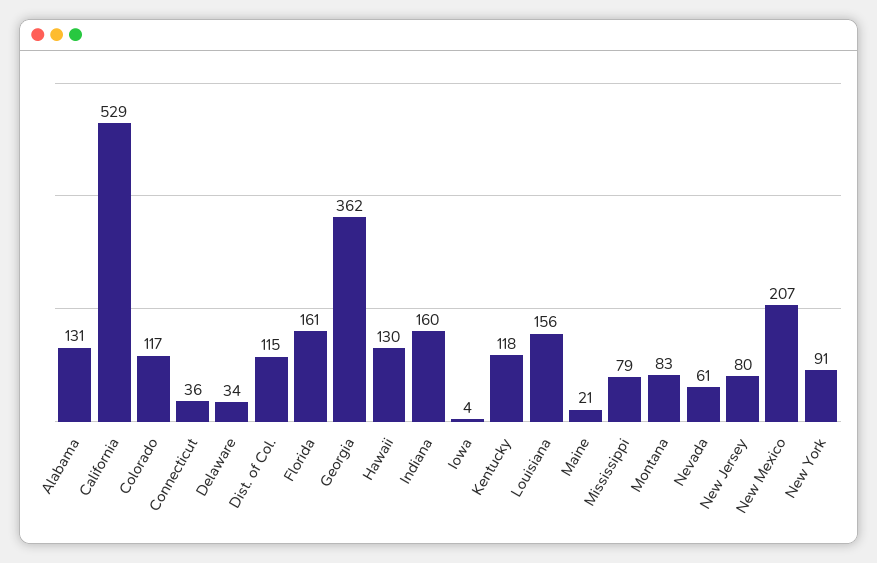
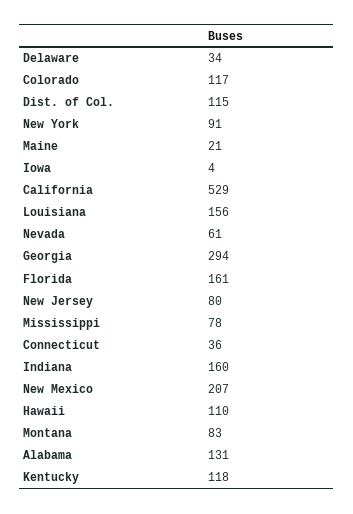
  {
    "Alabama": 131,
    "California": 529,
    "Colorado": 117,
    "Connecticut": 36,
    "Delaware": 34,
    "Dist. of Col.": 115,
    "Florida": 161,
-   "Georgia": 362,
+   "Georgia": 294,
-   "Hawaii": 130,
+   "Hawaii": 110,
    "Indiana": 160,
    "Iowa": 4,
    "Kentucky": 118,
    "Louisiana": 156,
    "Maine": 21,
-   "Mississippi": 79,
+   "Mississippi": 78,
    "Montana": 83,
    "Nevada": 61,
    "New Jersey": 80,
    "New Mexico": 207,
    "New York": 91
  }

